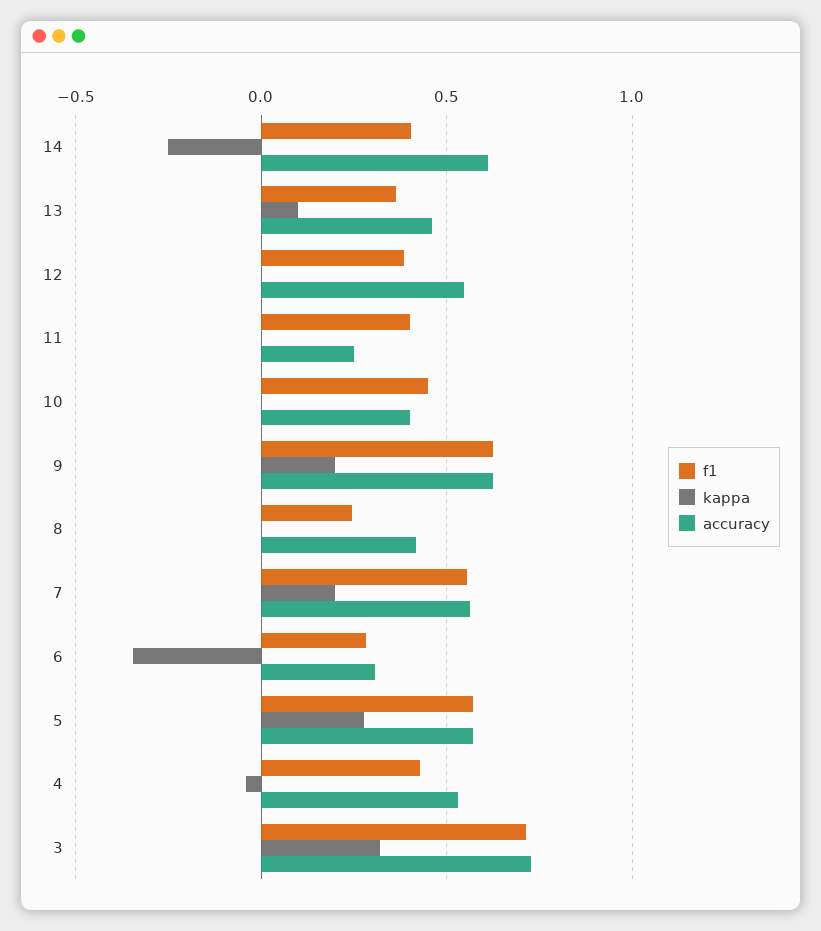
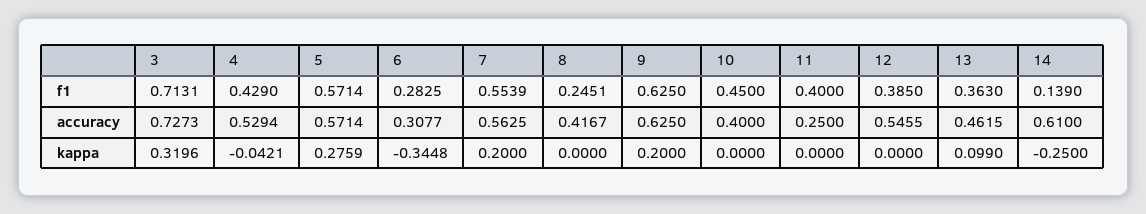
  {
    "f1": {
-     "14": 0.4,
+     "14": 0.139,
      "13": 0.363,
      "12": 0.385,
      "11": 0.4,
      "10": 0.45,
      "9": 0.625,
      "8": 0.2451,
      "7": 0.5539,
      "6": 0.2825,
      "5": 0.5714,
      "4": 0.429,
      "3": 0.7131
    },
    "kappa": {
      "14": -0.25,
      "13": 0.099,
      "12": 0,
      "11": 0,
      "10": 0,
      "9": 0.2,
      "8": 0,
      "7": 0.2,
      "6": -0.3448,
      "5": 0.2759,
      "4": -0.0421,
      "3": 0.3196
    },
    "accuracy": {
      "14": 0.61,
      "13": 0.4615,
      "12": 0.5455,
      "11": 0.25,
      "10": 0.4,
      "9": 0.625,
      "8": 0.4167,
      "7": 0.5625,
      "6": 0.3077,
      "5": 0.5714,
      "4": 0.5294,
      "3": 0.7273
    }
  }

